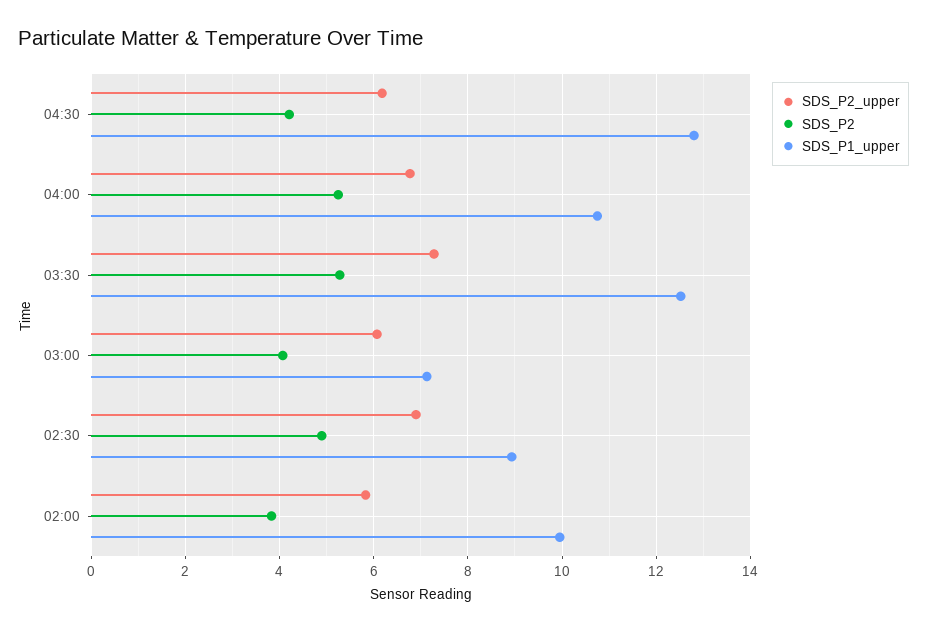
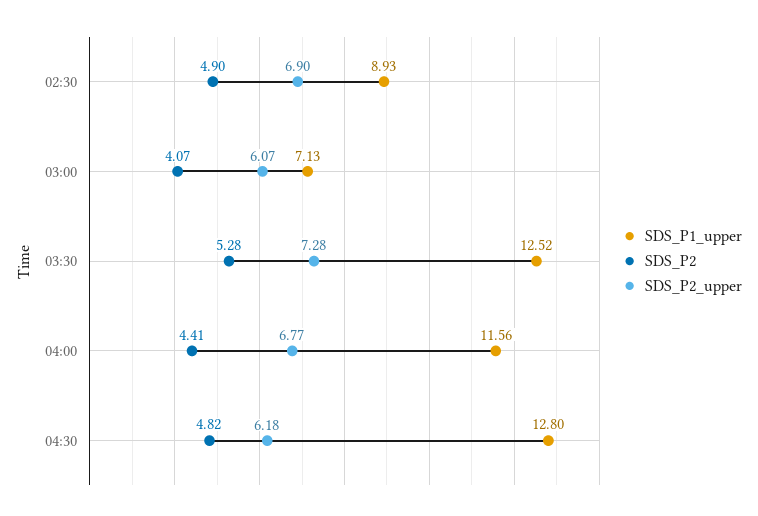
  {
    "SDS_P2_upper": {
      "04:30": 6.18,
      "04:00": 6.77,
      "03:30": 7.28,
      "03:00": 6.07,
-     "02:30": 6.9,
+     "02:30": 6.9
-     "02:00": 5.8
    },
    "SDS_P2": {
-     "04:30": 4.2,
+     "04:30": 4.82,
-     "04:00": 5.2,
+     "04:00": 4.41,
      "03:30": 5.28,
      "03:00": 4.07,
-     "02:30": 4.9,
+     "02:30": 4.9
-     "02:00": 3.8
    },
    "SDS_P1_upper": {
      "04:30": 12.8,
-     "04:00": 10.8,
+     "04:00": 11.56,
      "03:30": 12.52,
      "03:00": 7.13,
-     "02:30": 8.93,
+     "02:30": 8.93
-     "02:00": 10
    }
  }

